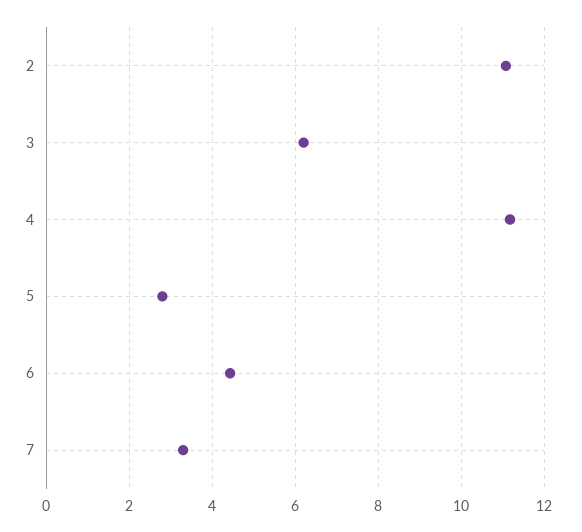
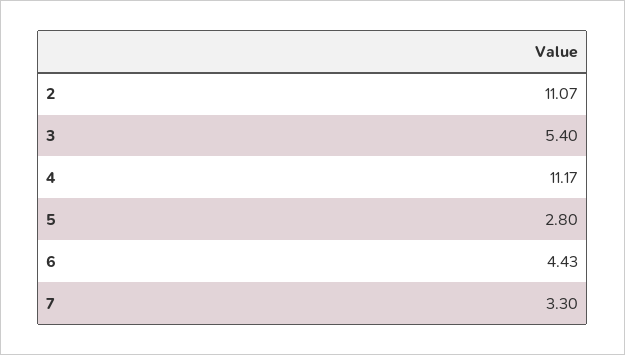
  {
    "2": 11.07,
-   "3": 6.2,
+   "3": 5.4,
    "4": 11.17,
    "5": 2.8,
    "6": 4.43,
    "7": 3.3
  }

